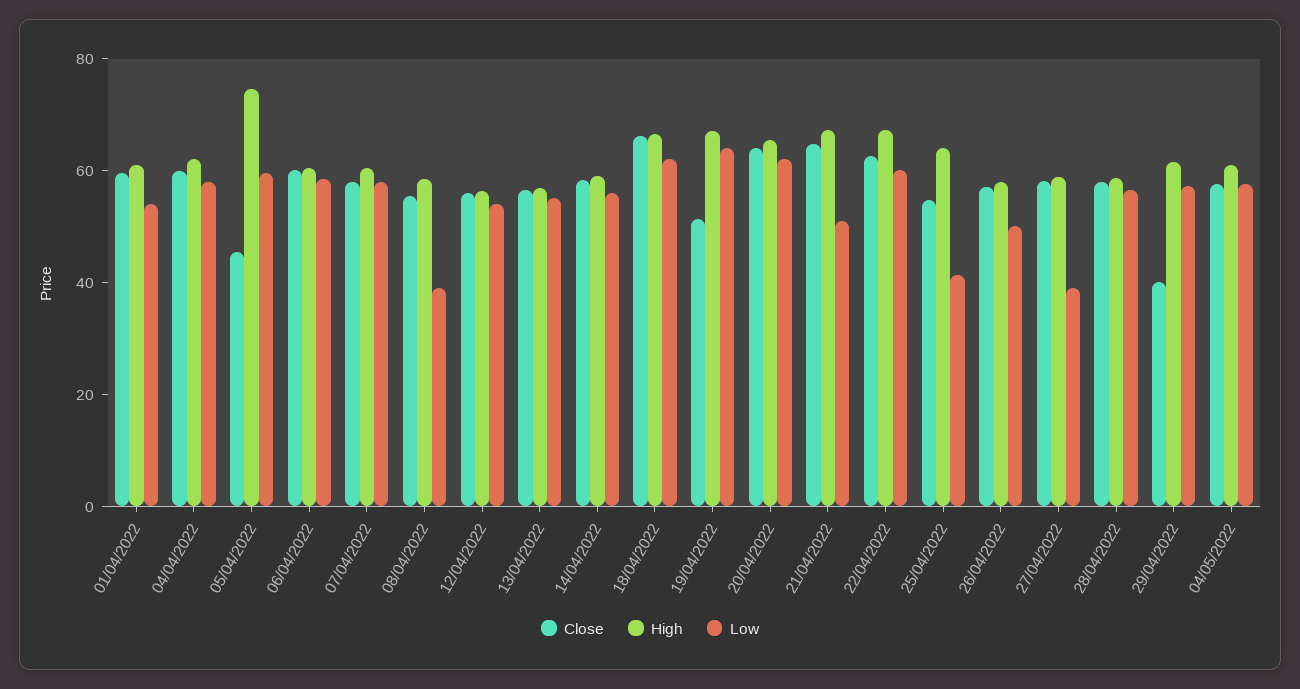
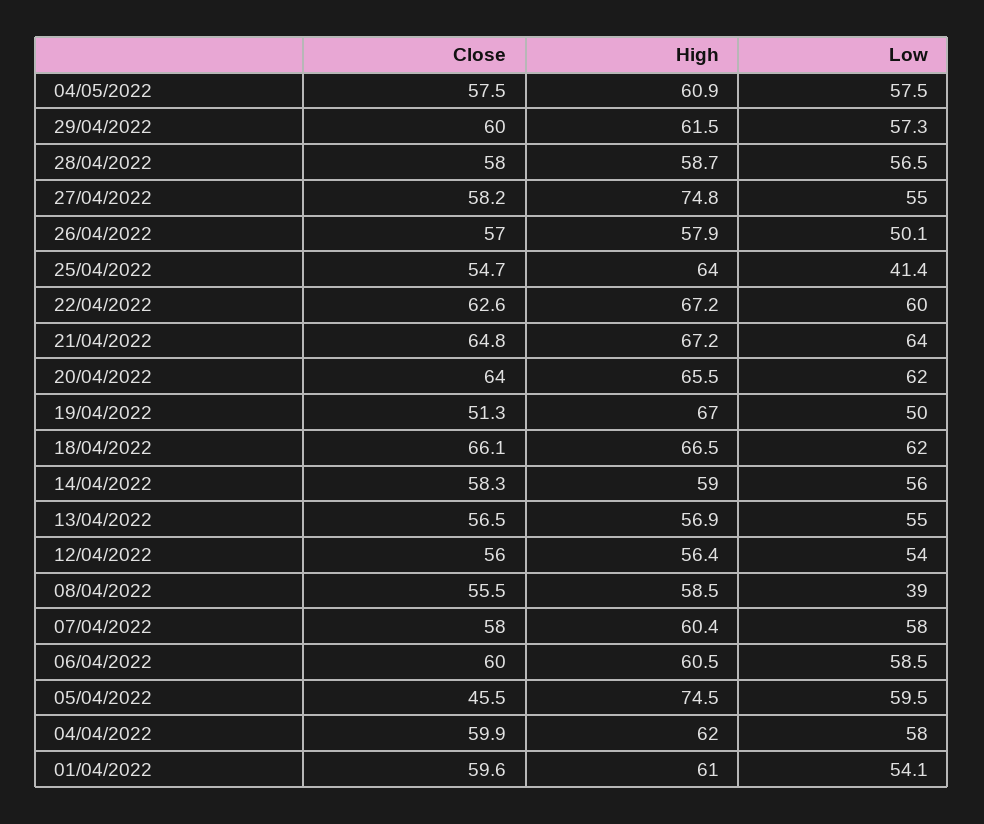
  {
    "Close": {
      "01/04/2022": 59.6,
      "04/04/2022": 59.9,
      "05/04/2022": 45.5,
      "06/04/2022": 60,
      "07/04/2022": 58,
      "08/04/2022": 55.5,
      "12/04/2022": 56,
      "13/04/2022": 56.5,
      "14/04/2022": 58.3,
      "18/04/2022": 66.1,
      "19/04/2022": 51.3,
      "20/04/2022": 64,
      "21/04/2022": 64.8,
      "22/04/2022": 62.6,
      "25/04/2022": 54.7,
      "26/04/2022": 57,
      "27/04/2022": 58.2,
      "28/04/2022": 58,
-     "29/04/2022": 40,
+     "29/04/2022": 60,
      "04/05/2022": 57.5
    },
    "High": {
      "01/04/2022": 61,
      "04/04/2022": 62,
      "05/04/2022": 74.5,
      "06/04/2022": 60.5,
      "07/04/2022": 60.4,
      "08/04/2022": 58.5,
      "12/04/2022": 56.4,
      "13/04/2022": 56.9,
      "14/04/2022": 59,
      "18/04/2022": 66.5,
      "19/04/2022": 67,
      "20/04/2022": 65.5,
      "21/04/2022": 67.2,
      "22/04/2022": 67.2,
      "25/04/2022": 64,
      "26/04/2022": 57.9,
-     "27/04/2022": 60,
+     "27/04/2022": 74.8,
      "28/04/2022": 58.7,
      "29/04/2022": 61.5,
      "04/05/2022": 60.9
    },
    "Low": {
      "01/04/2022": 54.1,
      "04/04/2022": 58,
      "05/04/2022": 59.5,
      "06/04/2022": 58.5,
      "07/04/2022": 58,
      "08/04/2022": 39,
      "12/04/2022": 54,
      "13/04/2022": 55,
      "14/04/2022": 56,
      "18/04/2022": 62,
-     "19/04/2022": 65,
+     "19/04/2022": 50,
      "20/04/2022": 62,
-     "21/04/2022": 50,
+     "21/04/2022": 64,
      "22/04/2022": 60,
      "25/04/2022": 41.4,
      "26/04/2022": 50.1,
-     "27/04/2022": 40,
+     "27/04/2022": 55,
      "28/04/2022": 56.5,
      "29/04/2022": 57.3,
      "04/05/2022": 57.5
    }
  }

